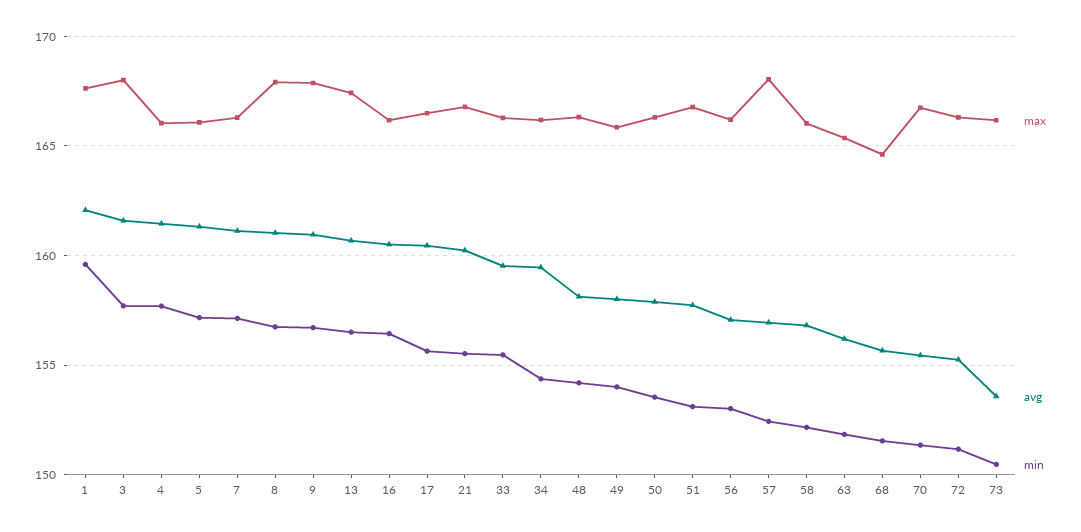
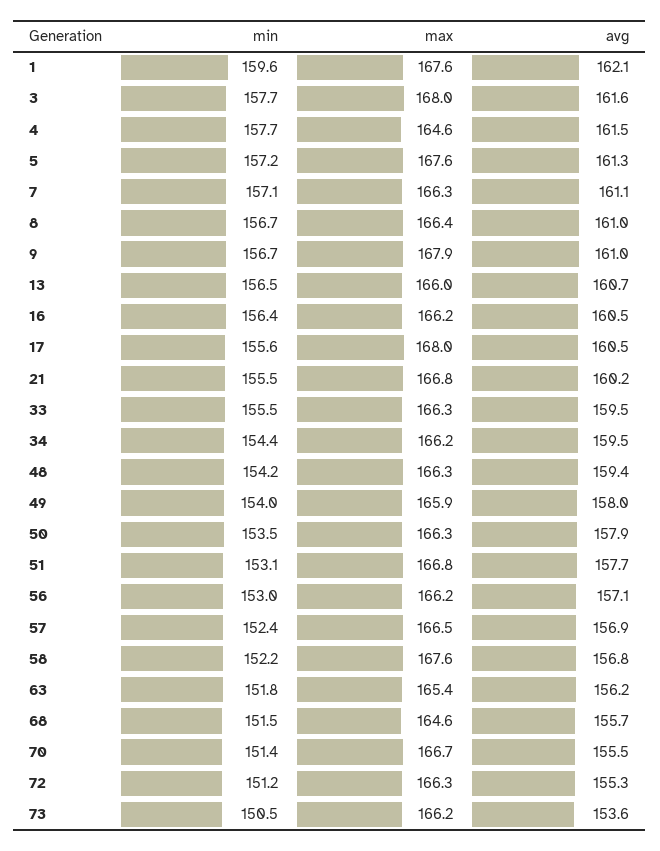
  {
    "max": {
      "1": 167.6,
      "3": 168,
-     "4": 166,
+     "4": 164.6,
-     "5": 166,
+     "5": 167.6,
      "7": 166.3,
-     "8": 168,
+     "8": 166.4,
      "9": 167.9,
-     "13": 167.5,
+     "13": 166,
      "16": 166.2,
-     "17": 166.5,
+     "17": 168,
      "21": 166.8,
      "33": 166.3,
      "34": 166.2,
      "48": 166.3,
      "49": 165.9,
      "50": 166.3,
      "51": 166.8,
      "56": 166.2,
-     "57": 168,
+     "57": 166.5,
-     "58": 166,
+     "58": 167.6,
      "63": 165.4,
      "68": 164.6,
      "70": 166.7,
      "72": 166.3,
      "73": 166.2
    },
    "avg": {
      "1": 162.1,
      "3": 161.6,
      "4": 161.5,
      "5": 161.3,
      "7": 161.1,
      "8": 161,
      "9": 161,
      "13": 160.7,
      "16": 160.5,
      "17": 160.5,
      "21": 160.2,
      "33": 159.5,
      "34": 159.5,
-     "48": 158,
+     "48": 159.4,
      "49": 158,
      "50": 157.9,
      "51": 157.7,
      "56": 157.1,
      "57": 156.9,
      "58": 156.8,
      "63": 156.2,
      "68": 155.7,
      "70": 155.5,
      "72": 155.3,
      "73": 153.6
    },
    "min": {
      "1": 159.6,
      "3": 157.7,
      "4": 157.7,
      "5": 157.2,
      "7": 157.1,
      "8": 156.7,
      "9": 156.7,
      "13": 156.5,
      "16": 156.4,
      "17": 155.6,
      "21": 155.5,
      "33": 155.5,
      "34": 154.4,
      "48": 154.2,
      "49": 154,
      "50": 153.5,
      "51": 153.1,
      "56": 153,
      "57": 152.4,
      "58": 152.2,
      "63": 151.8,
      "68": 151.5,
      "70": 151.4,
      "72": 151.2,
      "73": 150.5
    }
  }

